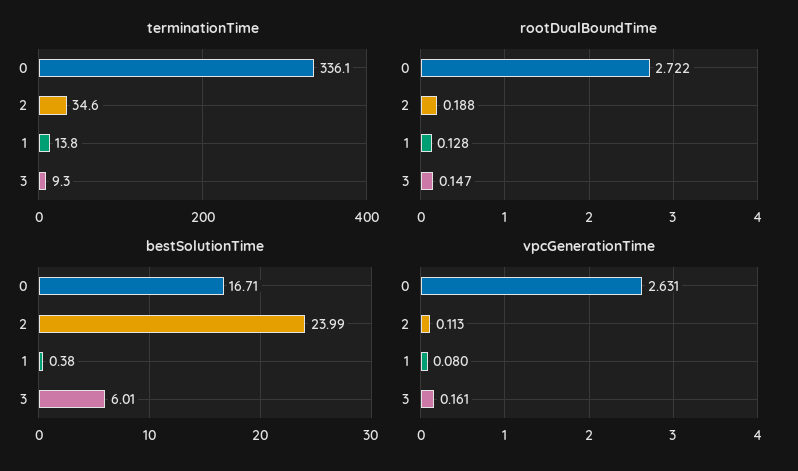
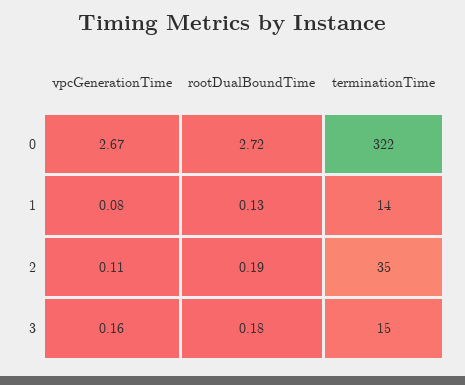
  {
    "terminationTime": {
-     "0": 336.1,
+     "0": 322,
      "2": 34.6,
      "1": 13.8,
-     "3": 9.3
+     "3": 15
    },
    "rootDualBoundTime": {
      "0": 2.722,
      "2": 0.188,
      "1": 0.128,
-     "3": 0.147
+     "3": 0.18
    },
-   "bestSolutionTime": {
-     "0": 16.71,
-     "2": 23.99,
-     "1": 0.38,
-     "3": 6.01
-   },
    "vpcGenerationTime": {
-     "0": 2.631,
+     "0": 2.67,
      "2": 0.113,
      "1": 0.08,
      "3": 0.161
    }
  }

